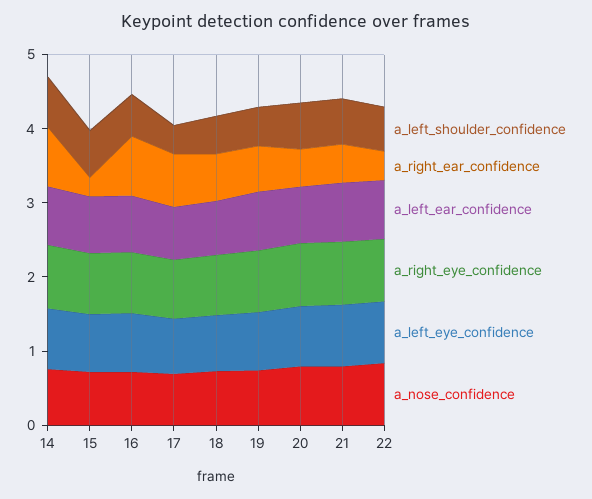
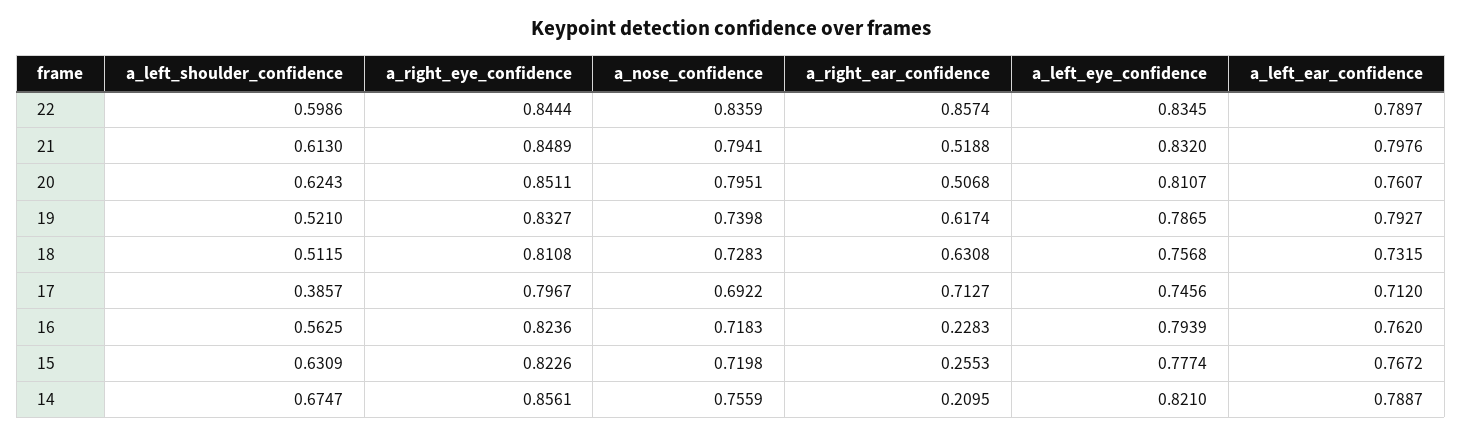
  {
    "a_left_shoulder_confidence": {
      "14": 0.6747,
      "15": 0.6309,
      "16": 0.5625,
      "17": 0.3857,
      "18": 0.5115,
      "19": 0.521,
      "20": 0.6243,
      "21": 0.613,
      "22": 0.5986
    },
    "a_right_ear_confidence": {
-     "14": 0.8,
+     "14": 0.2095,
      "15": 0.2553,
-     "16": 0.8,
+     "16": 0.2283,
      "17": 0.7127,
      "18": 0.6308,
      "19": 0.6174,
      "20": 0.5068,
      "21": 0.5188,
-     "22": 0.4
+     "22": 0.8574
    },
    "a_left_ear_confidence": {
      "14": 0.7887,
      "15": 0.7672,
      "16": 0.762,
      "17": 0.712,
      "18": 0.7315,
      "19": 0.7927,
      "20": 0.7607,
      "21": 0.7976,
      "22": 0.7897
    },
    "a_right_eye_confidence": {
      "14": 0.8561,
      "15": 0.8226,
      "16": 0.8236,
      "17": 0.7967,
      "18": 0.8108,
      "19": 0.8327,
      "20": 0.8511,
      "21": 0.8489,
      "22": 0.8444
    },
    "a_left_eye_confidence": {
      "14": 0.821,
      "15": 0.7774,
      "16": 0.7939,
      "17": 0.7456,
      "18": 0.7568,
      "19": 0.7865,
      "20": 0.8107,
      "21": 0.832,
      "22": 0.8345
    },
    "a_nose_confidence": {
      "14": 0.7559,
      "15": 0.7198,
      "16": 0.7183,
      "17": 0.6922,
      "18": 0.7283,
      "19": 0.7398,
      "20": 0.7951,
      "21": 0.7941,
      "22": 0.8359
    }
  }

